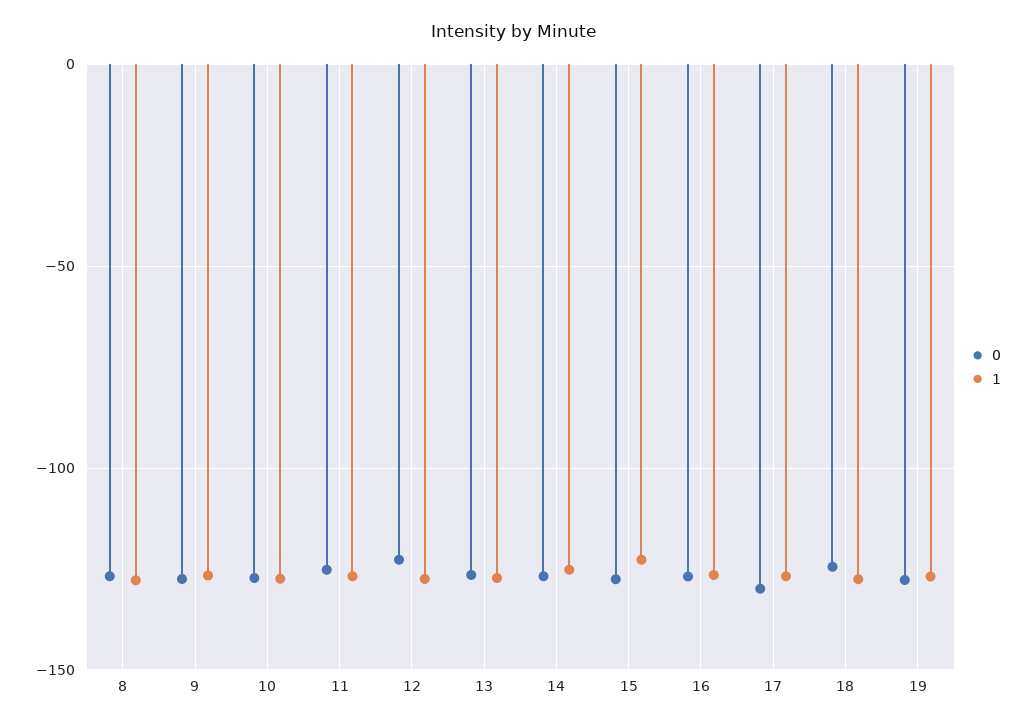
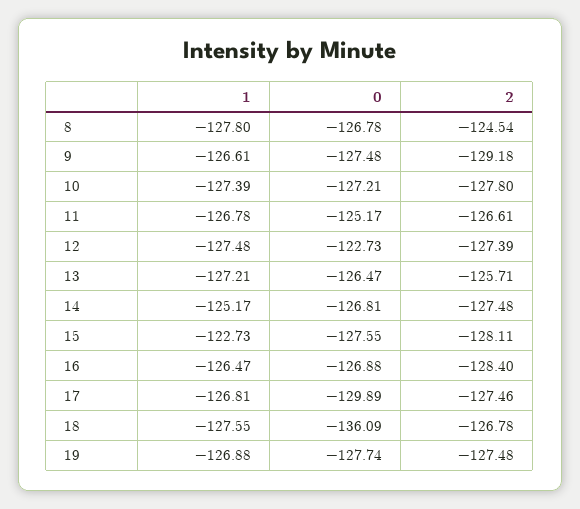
  {
    "0": {
      "8": -126.78,
      "9": -127.48,
      "10": -127.21,
      "11": -125.17,
      "12": -122.73,
      "13": -126.47,
      "14": -126.81,
      "15": -127.55,
      "16": -126.88,
      "17": -129.89,
-     "18": -125,
+     "18": -136.09,
      "19": -127.74
    },
    "1": {
      "8": -127.8,
      "9": -126.61,
      "10": -127.39,
      "11": -126.78,
      "12": -127.48,
      "13": -127.21,
      "14": -125.17,
      "15": -122.73,
      "16": -126.47,
      "17": -126.81,
      "18": -127.55,
      "19": -126.88
-   }
+   },
+   "2": {
+     "8": -124.54,
+     "9": -129.18,
+     "10": -127.8,
+     "11": -126.61,
+     "12": -127.39,
+     "13": -125.71,
+     "14": -127.48,
+     "15": -128.11,
+     "16": -128.4,
+     "17": -127.46,
+     "18": -126.78,
+     "19": -127.48
+   }
  }

